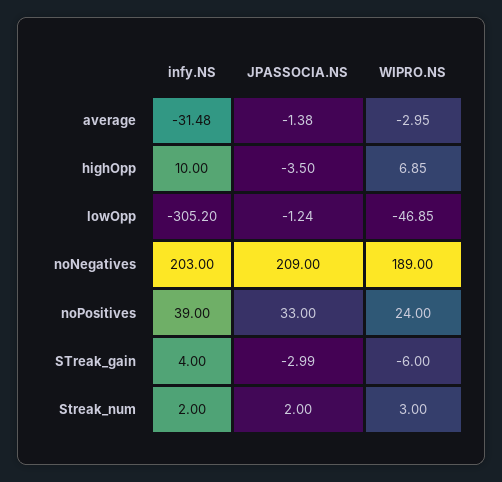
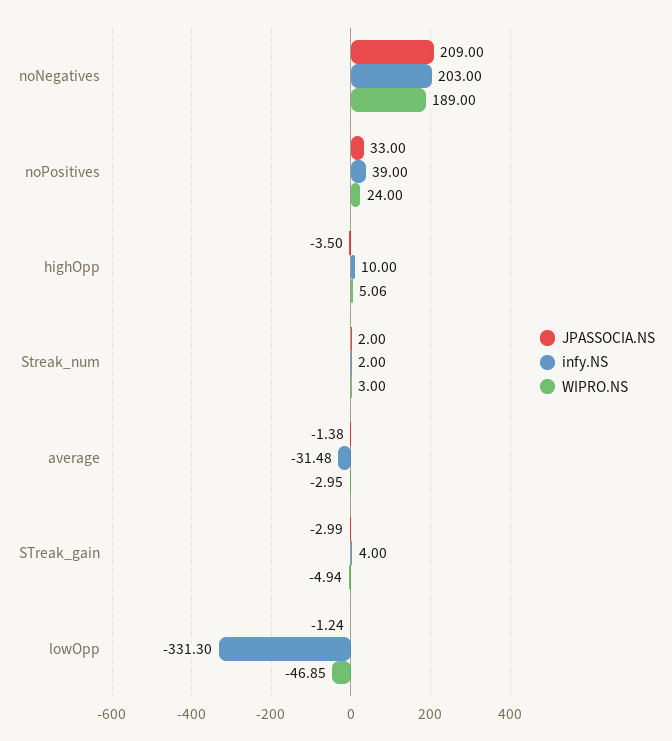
  {
    "infy.NS": {
      "average": -31.48,
      "highOpp": 10,
-     "lowOpp": -305.2,
+     "lowOpp": -331.3,
      "noNegatives": 203,
      "noPositives": 39,
      "STreak_gain": 4,
      "Streak_num": 2
    },
    "JPASSOCIA.NS": {
      "average": -1.38,
      "highOpp": -3.5,
      "lowOpp": -1.24,
      "noNegatives": 209,
      "noPositives": 33,
      "STreak_gain": -2.99,
      "Streak_num": 2
    },
    "WIPRO.NS": {
      "average": -2.95,
-     "highOpp": 6.85,
+     "highOpp": 5.06,
      "lowOpp": -46.85,
      "noNegatives": 189,
      "noPositives": 24,
-     "STreak_gain": -6,
+     "STreak_gain": -4.94,
      "Streak_num": 3
    }
  }

